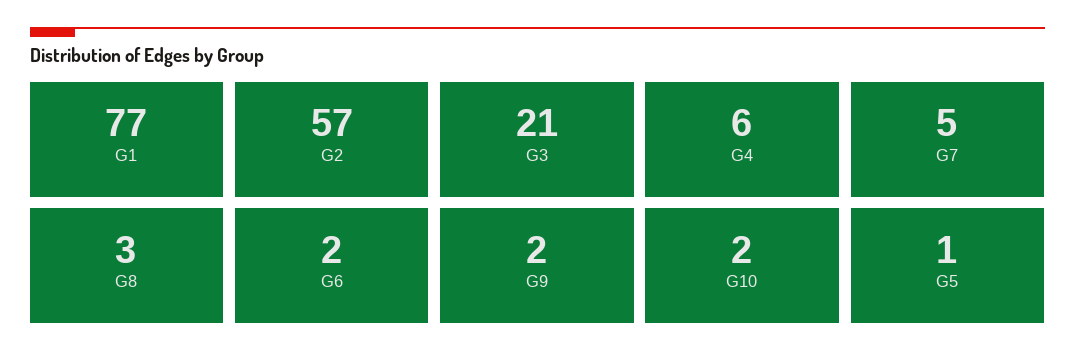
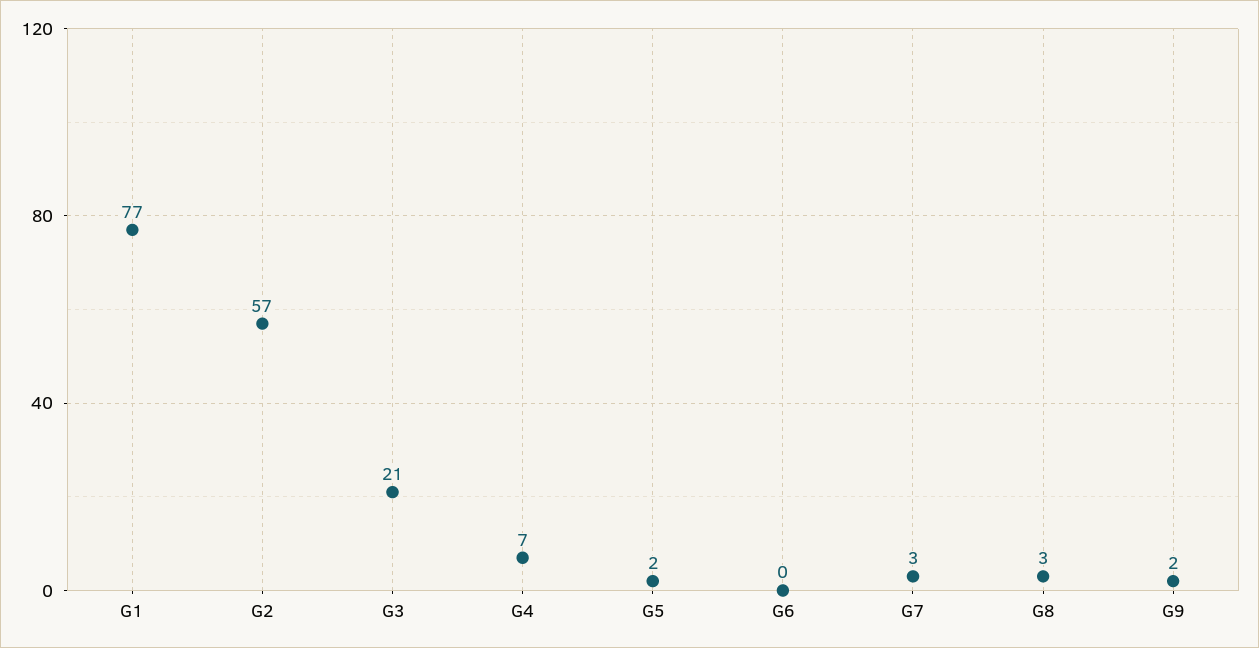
  {
    "G1": 77,
    "G2": 57,
    "G3": 21,
-   "G4": 6,
+   "G4": 7,
-   "G7": 5,
+   "G7": 3,
    "G8": 3,
-   "G6": 2,
+   "G6": 0,
    "G9": 2,
-   "G10": 2,
-   "G5": 1
+   "G5": 2
  }

